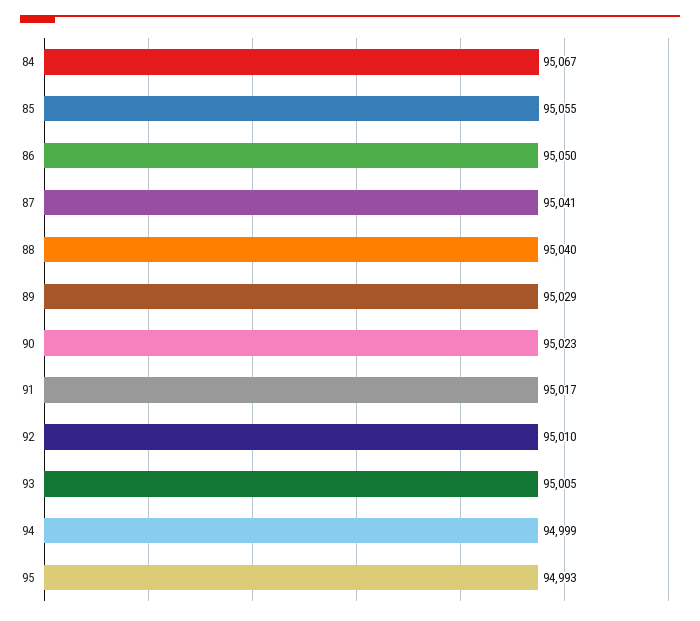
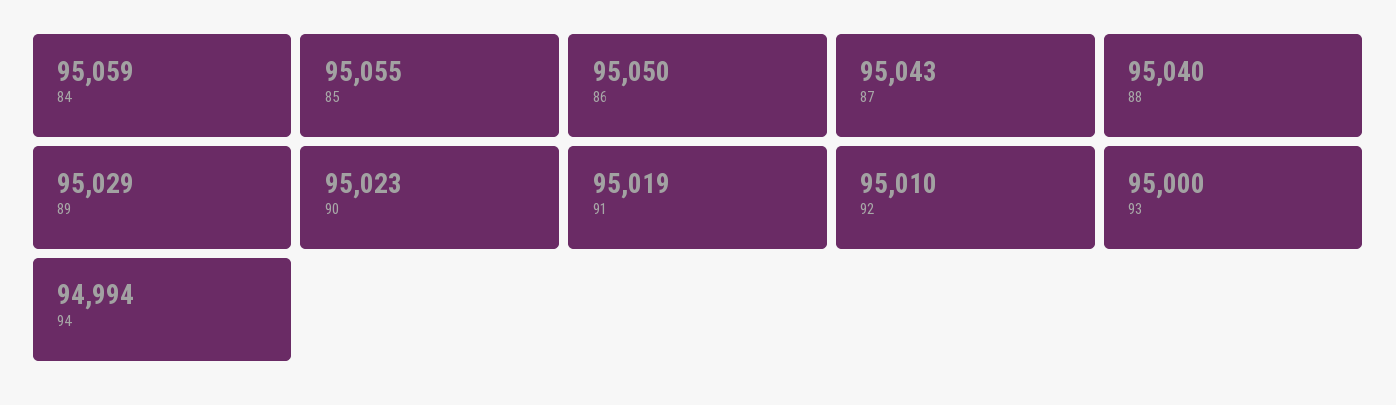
  {
-   "84": 95067,
+   "84": 95059,
    "85": 95055,
    "86": 95050,
-   "87": 95041,
+   "87": 95043,
    "88": 95040,
    "89": 95029,
    "90": 95023,
-   "91": 95017,
+   "91": 95019,
    "92": 95010,
-   "93": 95005,
+   "93": 95000,
-   "94": 94999,
+   "94": 94994
-   "95": 94993
  }

